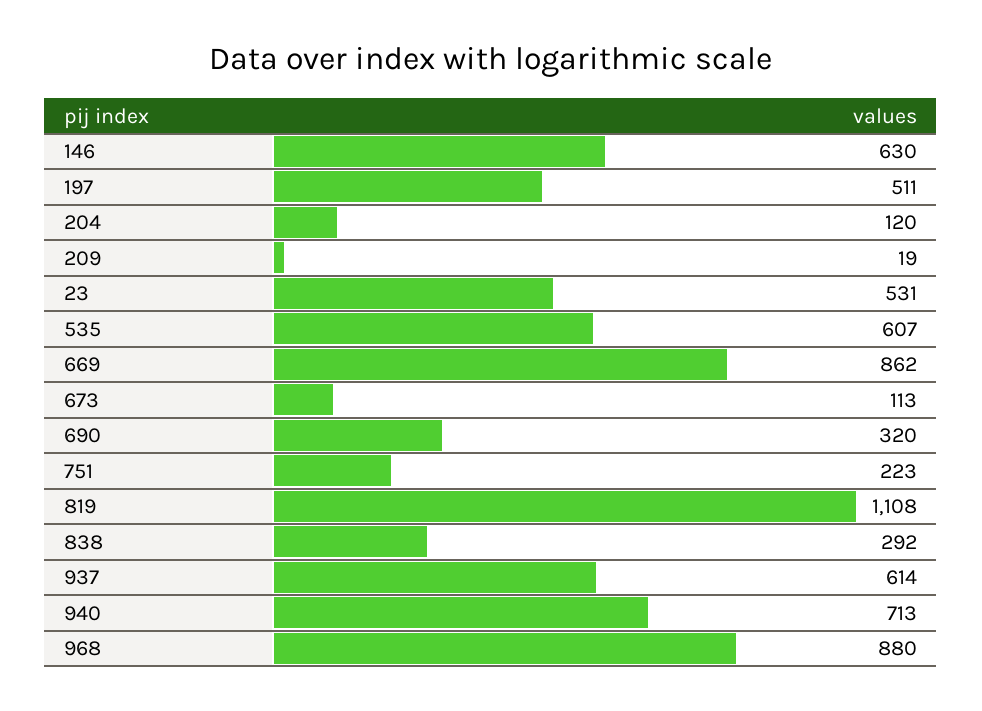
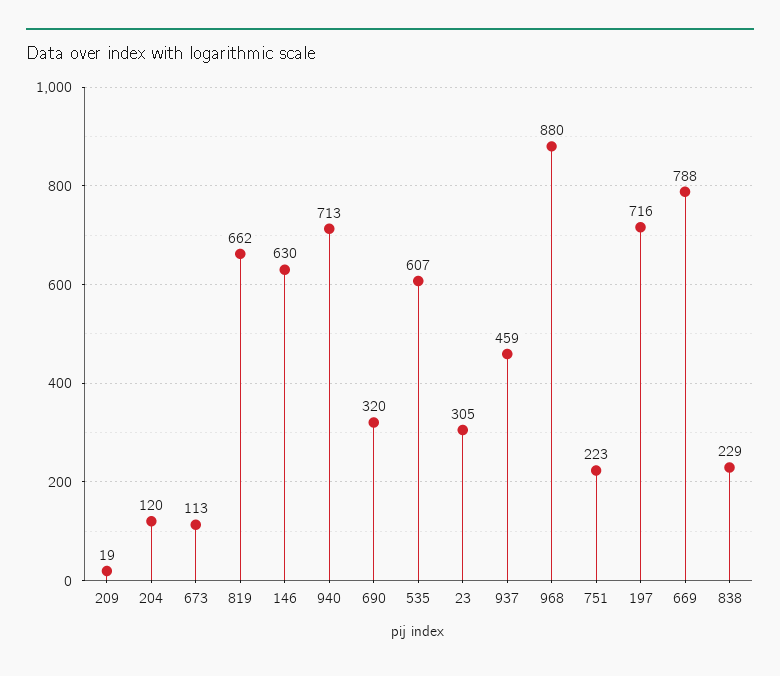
  {
    "146": 630,
-   "197": 511,
+   "197": 716,
    "204": 120,
    "209": 19,
-   "23": 531,
+   "23": 305,
    "535": 607,
-   "669": 862,
+   "669": 788,
    "673": 113,
    "690": 320,
    "751": 223,
-   "819": 1108,
+   "819": 662,
-   "838": 292,
+   "838": 229,
-   "937": 614,
+   "937": 459,
    "940": 713,
    "968": 880
  }

